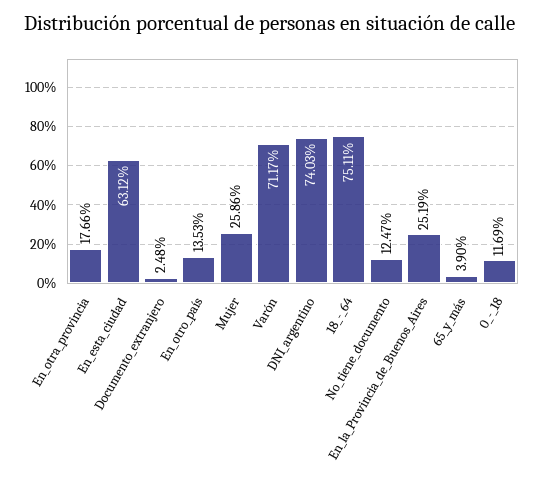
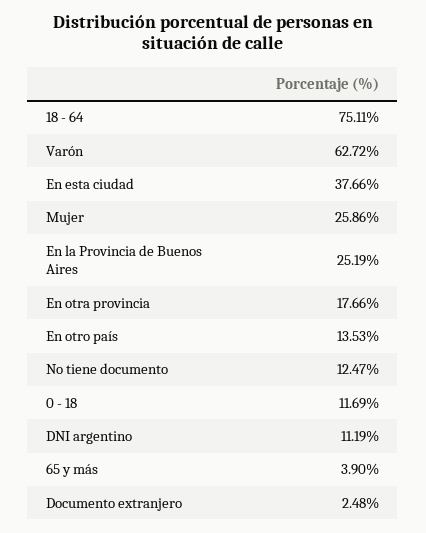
  {
    "En_otra_provincia": 17.66,
-   "En_esta_ciudad": 63.12,
+   "En_esta_ciudad": 37.66,
    "Documento_extranjero": 2.48,
    "En_otro_país": 13.53,
    "Mujer": 25.86,
-   "Varón": 71.17,
+   "Varón": 62.72,
-   "DNI_argentino": 74.03,
+   "DNI_argentino": 11.19,
    "18_-_64": 75.11,
    "No_tiene_documento": 12.47,
    "En_la_Provincia_de_Buenos_Aires": 25.19,
    "65_y_más": 3.9,
    "0_-_18": 11.69
  }

